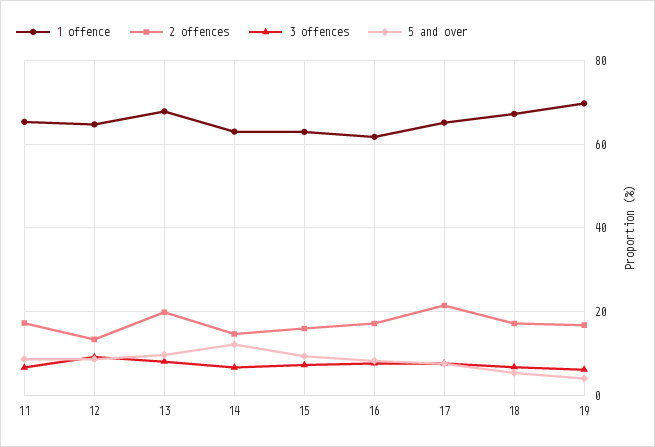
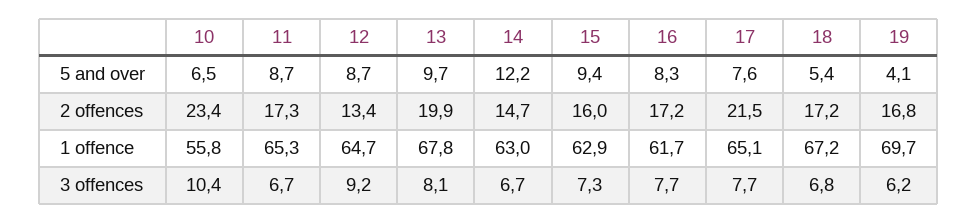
  {
    "1 offence": {
      "11": 65.3,
      "12": 64.7,
      "13": 67.8,
      "14": 63,
      "15": 62.9,
      "16": 61.7,
      "17": 65.1,
      "18": 67.2,
-     "19": 69.7
+     "19": 69.7,
+     "10": 55.8
    },
    "2 offences": {
      "11": 17.3,
      "12": 13.4,
      "13": 19.9,
      "14": 14.7,
      "15": 16,
      "16": 17.2,
      "17": 21.5,
      "18": 17.2,
-     "19": 16.8
+     "19": 16.8,
+     "10": 23.4
    },
    "3 offences": {
      "11": 6.7,
      "12": 9.2,
      "13": 8.1,
      "14": 6.7,
      "15": 7.3,
      "16": 7.7,
      "17": 7.7,
      "18": 6.8,
-     "19": 6.2
+     "19": 6.2,
+     "10": 10.4
    },
    "5 and over": {
      "11": 8.7,
      "12": 8.7,
      "13": 9.7,
      "14": 12.2,
      "15": 9.4,
      "16": 8.3,
      "17": 7.6,
      "18": 5.4,
-     "19": 4.1
+     "19": 4.1,
+     "10": 6.5
    }
  }

